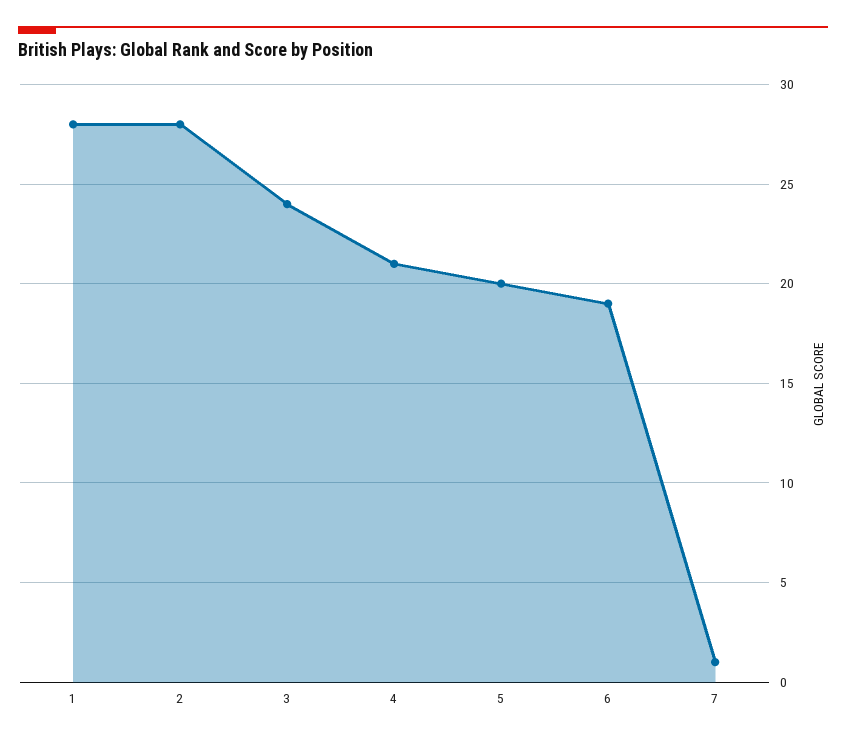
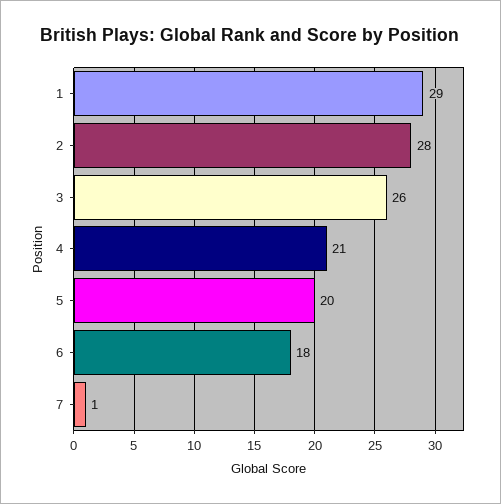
  {
-   "1": 28,
+   "1": 29,
    "2": 28,
-   "3": 24,
+   "3": 26,
    "4": 21,
    "5": 20,
-   "6": 19,
+   "6": 18,
    "7": 1
  }

